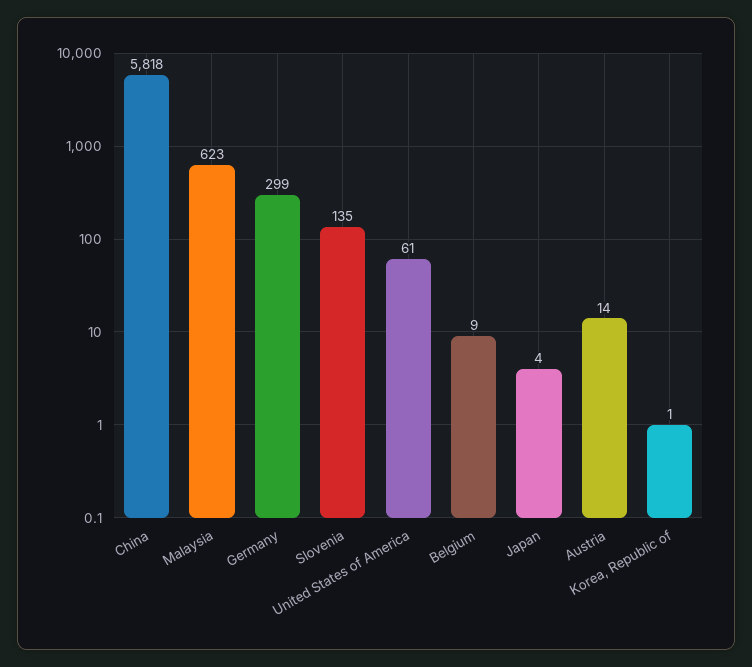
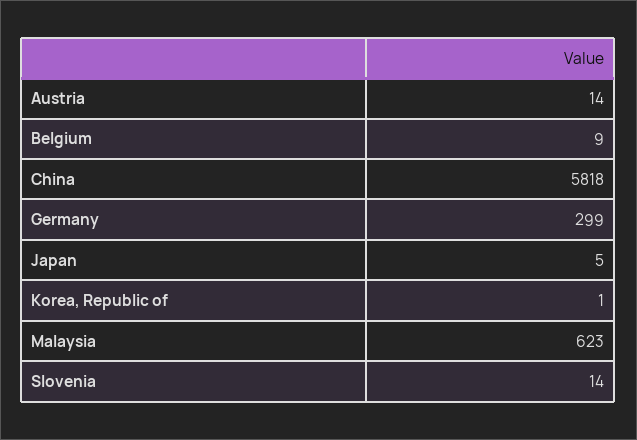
  {
    "China": 5818,
    "Malaysia": 623,
    "Germany": 299,
-   "Slovenia": 135,
+   "Slovenia": 14,
-   "United States of America": 61,
    "Belgium": 9,
-   "Japan": 4,
+   "Japan": 5,
    "Austria": 14,
    "Korea, Republic of": 1
  }

